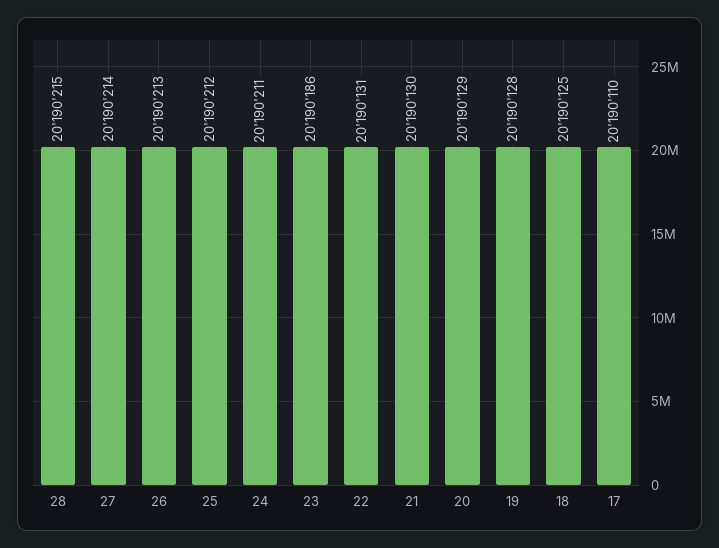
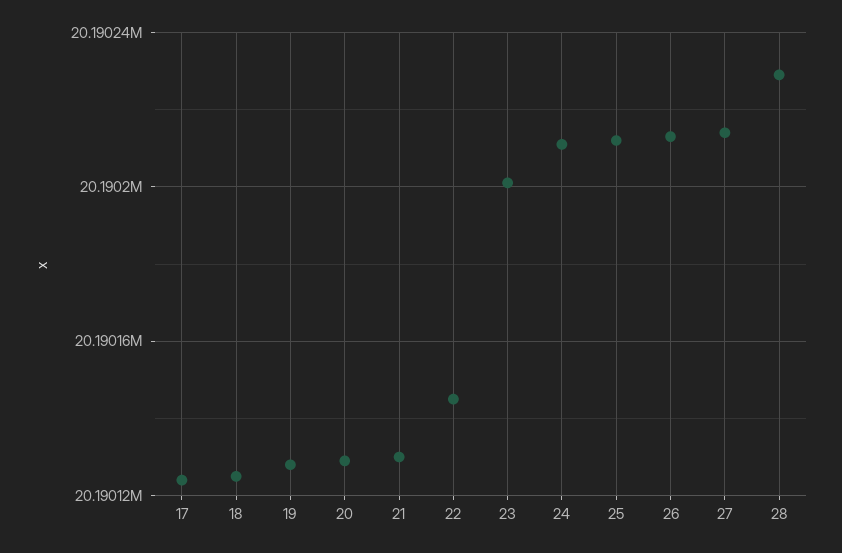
  {
-   "28": 20190215,
+   "28": 20190230,
    "27": 20190214,
    "26": 20190213,
    "25": 20190212,
    "24": 20190211,
-   "23": 20190186,
+   "23": 20190200,
-   "22": 20190131,
+   "22": 20190145,
    "21": 20190130,
    "20": 20190129,
    "19": 20190128,
    "18": 20190125,
-   "17": 20190110
+   "17": 20190125
  }

